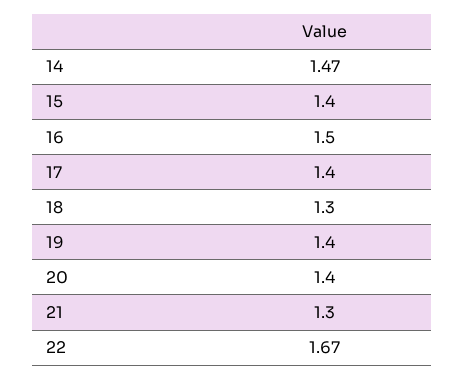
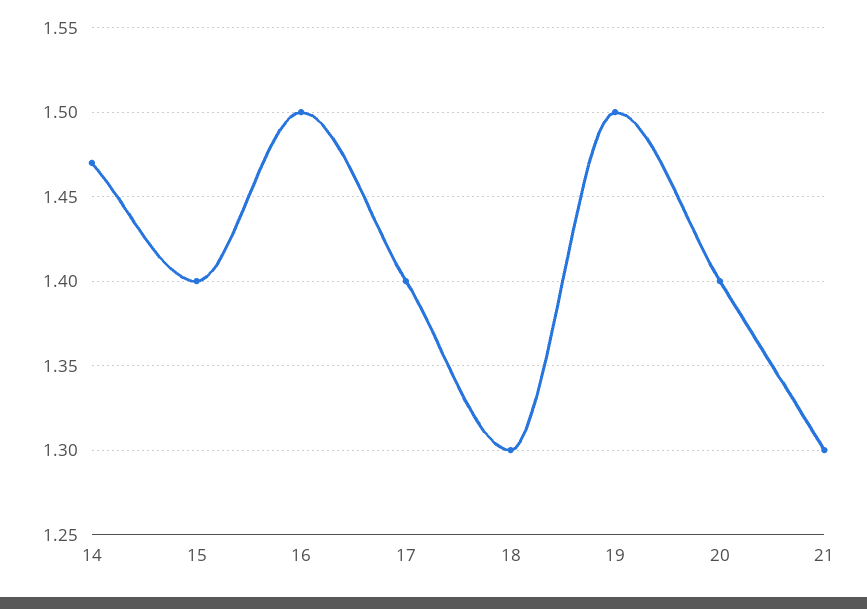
  {
    "14": 1.47,
    "15": 1.4,
    "16": 1.5,
    "17": 1.4,
    "18": 1.3,
-   "19": 1.4,
+   "19": 1.5,
    "20": 1.4,
-   "21": 1.3,
+   "21": 1.3
-   "22": 1.67
  }

